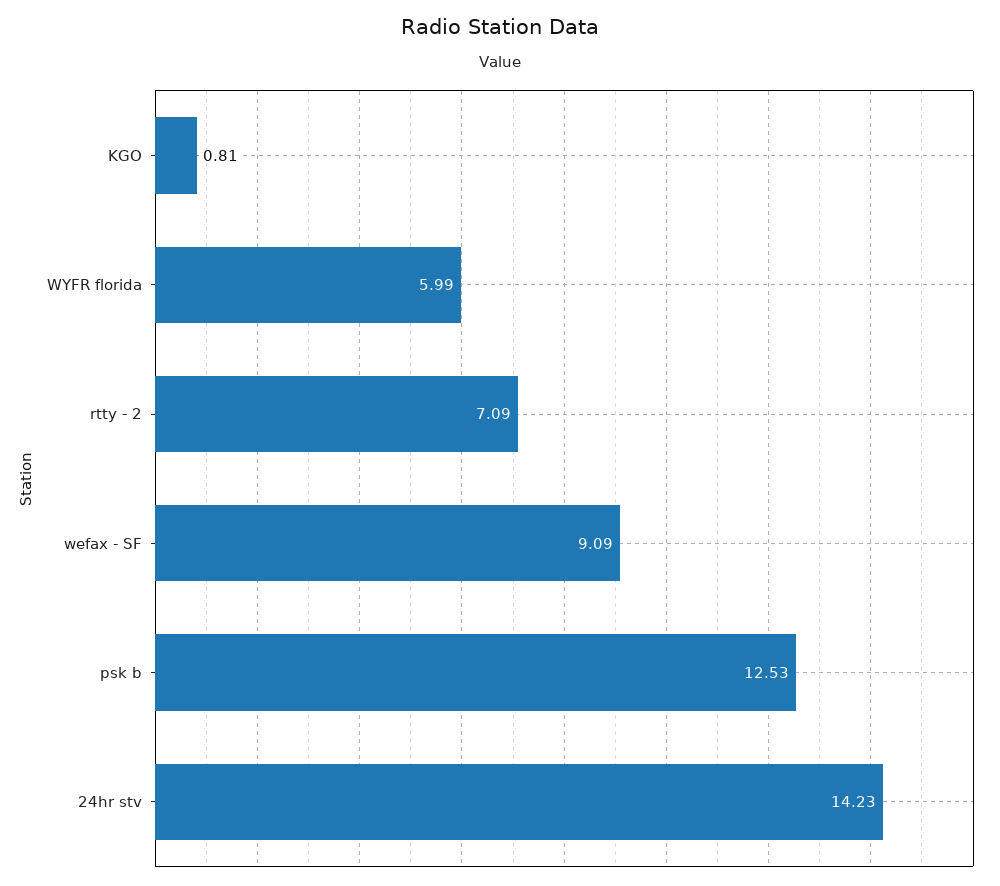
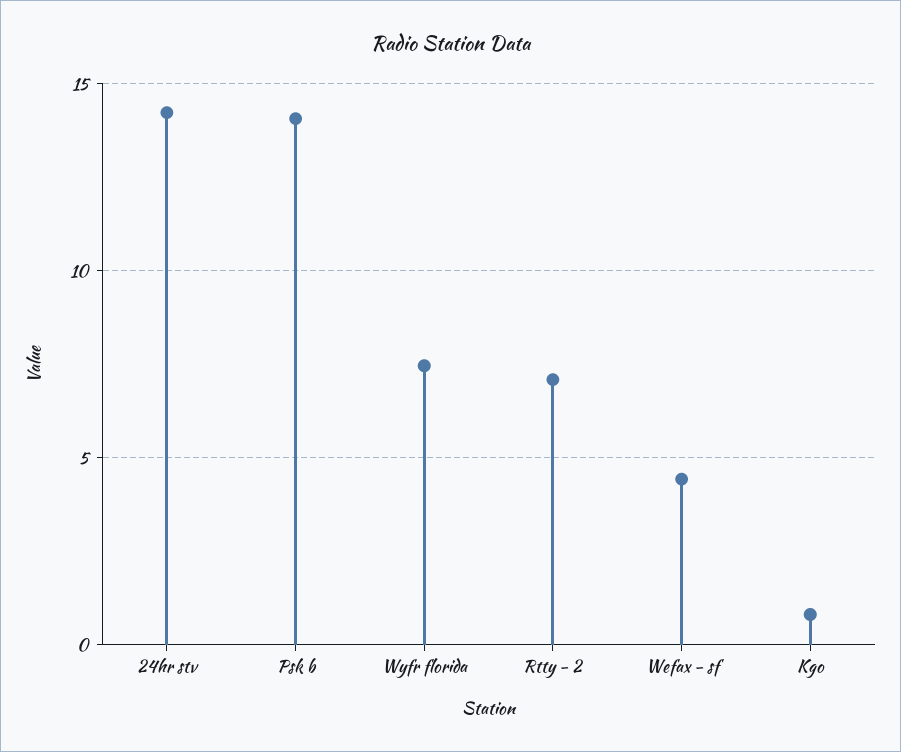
  {
    "KGO": 0.81,
-   "WYFR florida": 5.99,
+   "WYFR florida": 7.5,
    "rtty - 2": 7.09,
-   "wefax - SF": 9.09,
+   "wefax - SF": 4.5,
-   "psk b": 12.53,
+   "psk b": 14,
    "24hr stv": 14.23
  }

